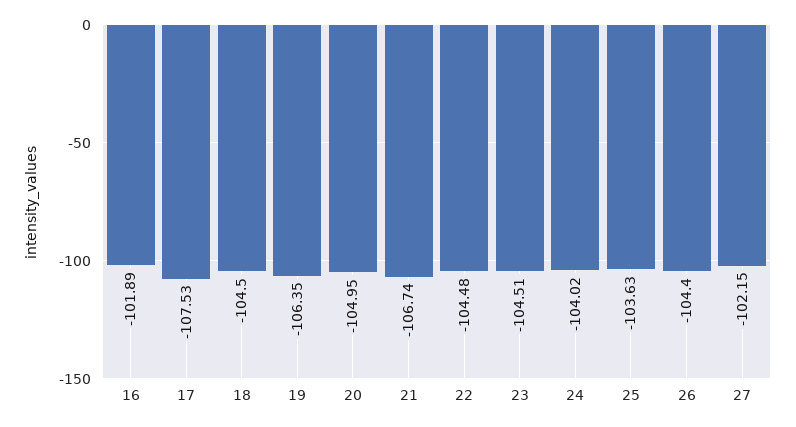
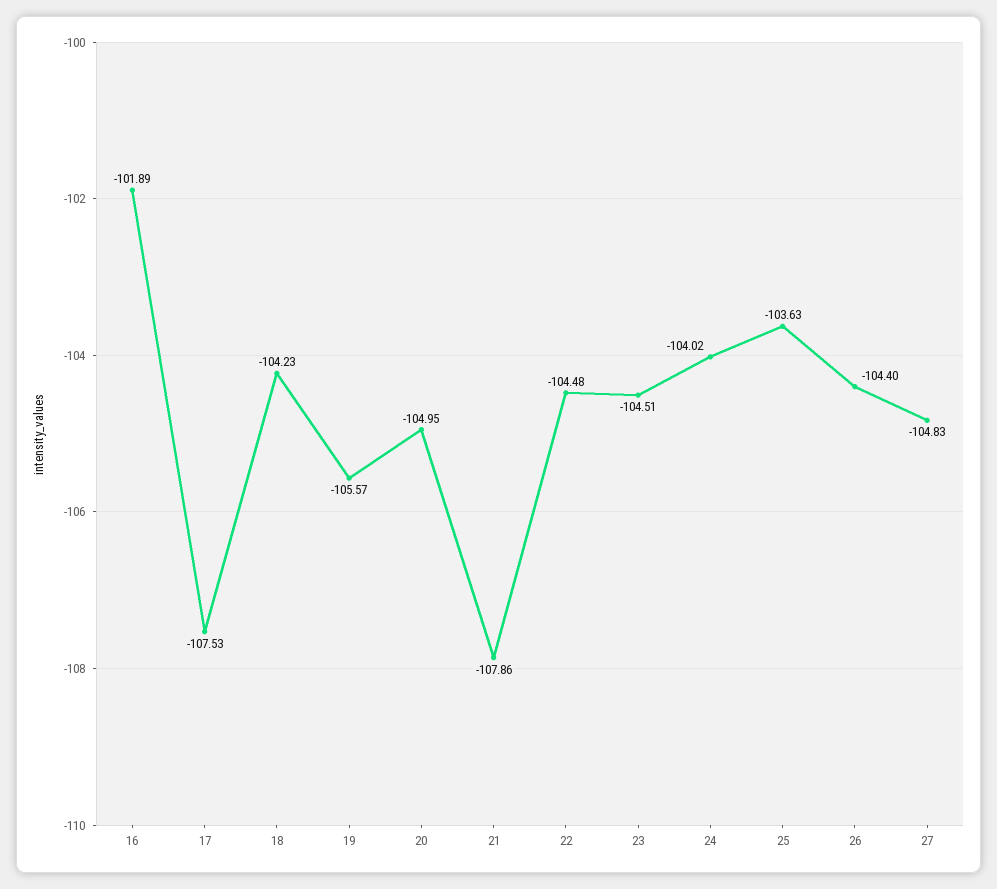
  {
    "16": -101.89,
    "17": -107.53,
-   "18": -104.5,
+   "18": -104.23,
-   "19": -106.35,
+   "19": -105.57,
    "20": -104.95,
-   "21": -106.74,
+   "21": -107.86,
    "22": -104.48,
    "23": -104.51,
    "24": -104.02,
    "25": -103.63,
    "26": -104.4,
-   "27": -102.15
+   "27": -104.83
  }

